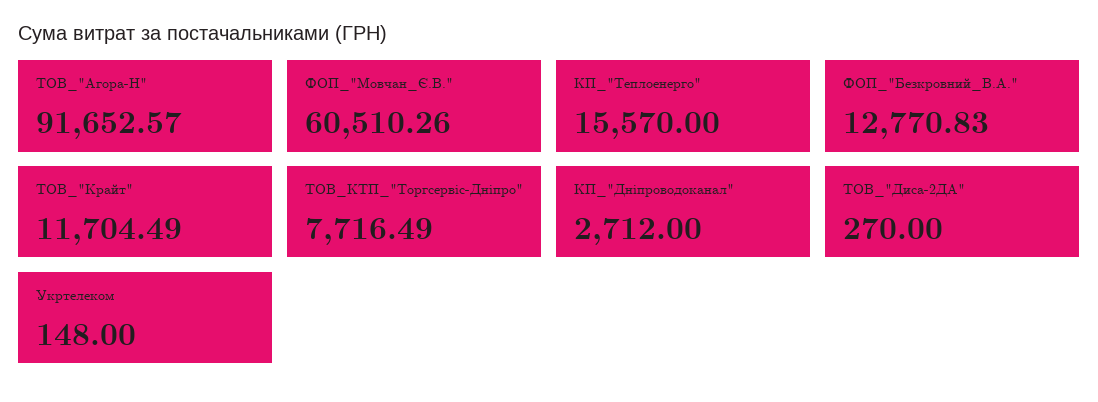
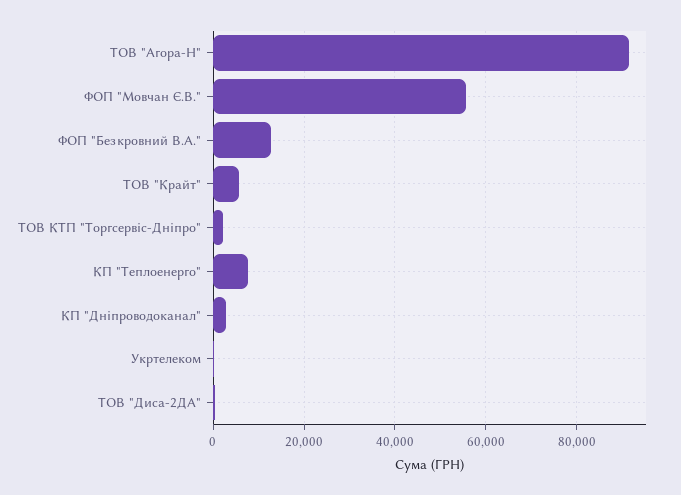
  {
    "ТОВ_\"Агора-Н\"": 91652.57,
-   "ФОП_\"Мовчан_Є.В.\"": 60510.26,
+   "ФОП_\"Мовчан_Є.В.\"": 56000,
-   "КП_\"Теплоенерго\"": 15570,
+   "КП_\"Теплоенерго\"": 8000,
    "ФОП_\"Безкровний_В.А.\"": 12770.83,
-   "ТОВ_\"Крайт\"": 11704.49,
+   "ТОВ_\"Крайт\"": 6000,
-   "ТОВ_КТП_\"Торгсервіс-Дніпро\"": 7716.49,
+   "ТОВ_КТП_\"Торгсервіс-Дніпро\"": 2000,
    "КП_\"Дніпроводоканал\"": 2712,
    "ТОВ_\"Диса-2ДА\"": 270,
    "Укртелеком": 148
  }

